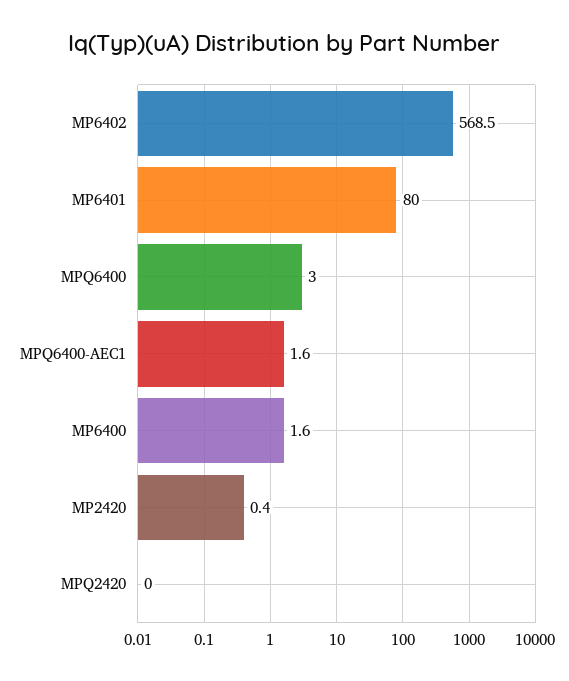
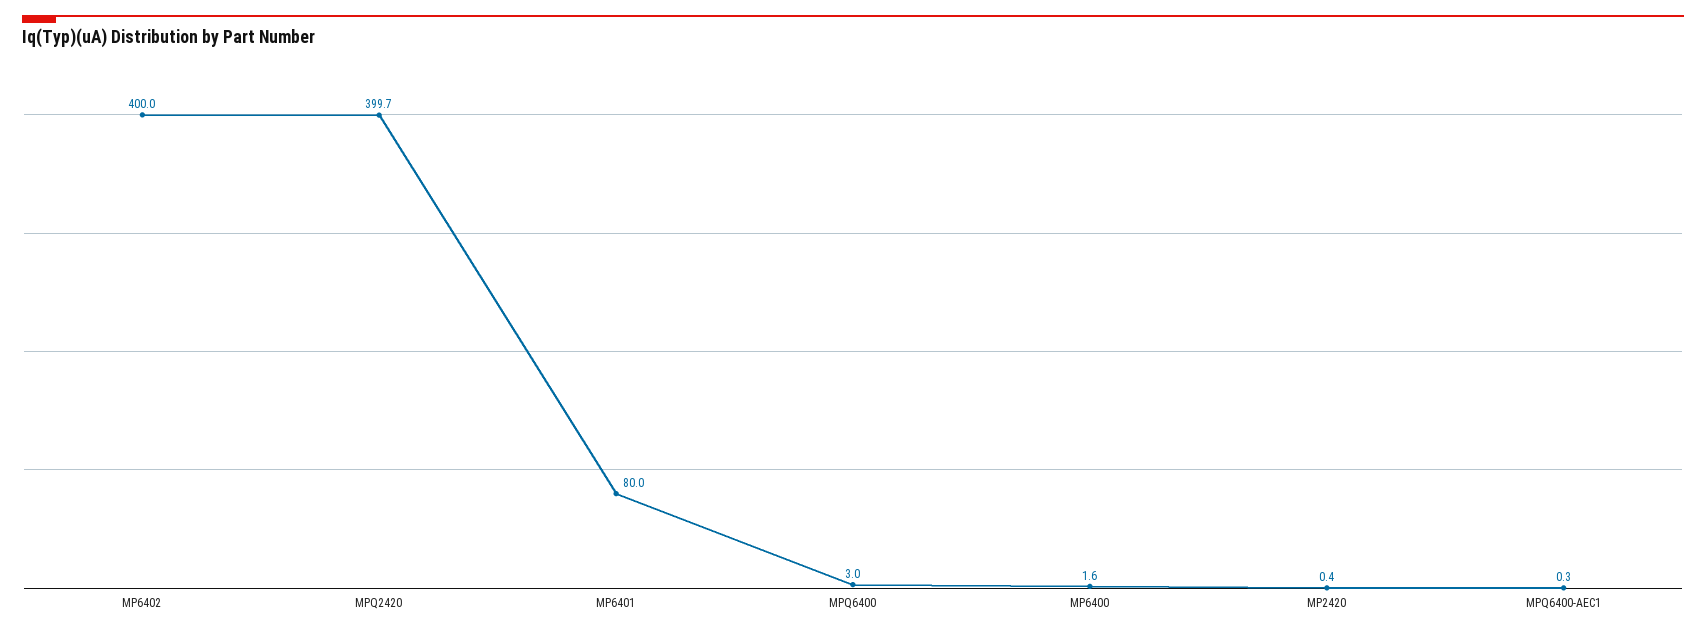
  {
-   "MP6402": 568.5,
+   "MP6402": 400,
    "MP6401": 80,
    "MPQ6400": 3,
-   "MPQ6400-AEC1": 1.6,
+   "MPQ6400-AEC1": 0.3,
    "MP6400": 1.6,
    "MP2420": 0.4,
-   "MPQ2420": 0
+   "MPQ2420": 399.7
  }

